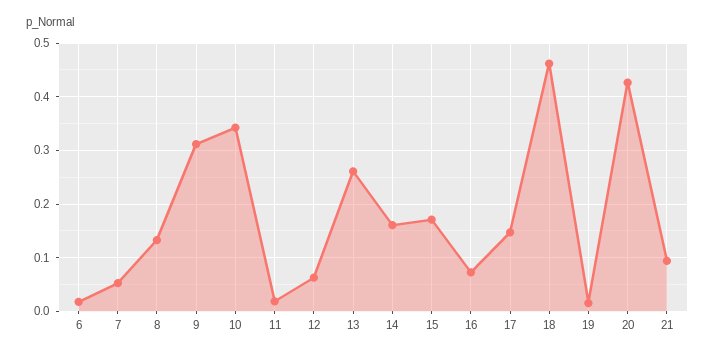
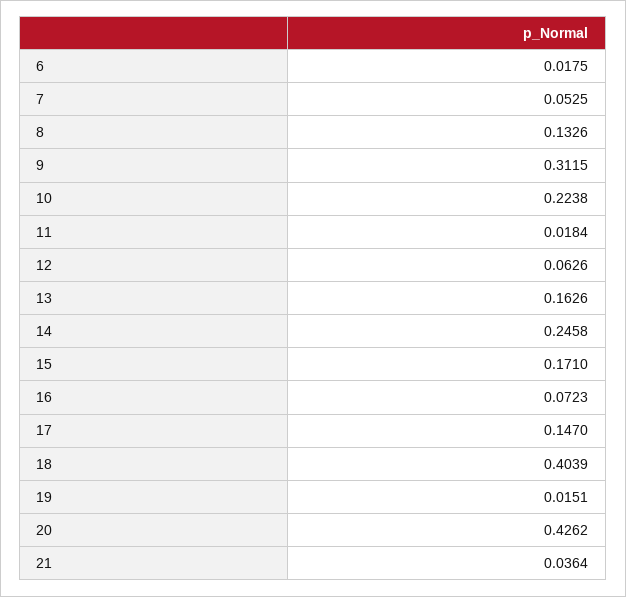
  {
    "6": 0.0175,
    "7": 0.0525,
    "8": 0.1326,
    "9": 0.3115,
-   "10": 0.34,
+   "10": 0.2238,
    "11": 0.0184,
    "12": 0.0626,
-   "13": 0.26,
+   "13": 0.1626,
-   "14": 0.16,
+   "14": 0.2458,
    "15": 0.171,
    "16": 0.0723,
    "17": 0.147,
-   "18": 0.46,
+   "18": 0.4039,
    "19": 0.0151,
    "20": 0.4262,
-   "21": 0.1
+   "21": 0.0364
  }

